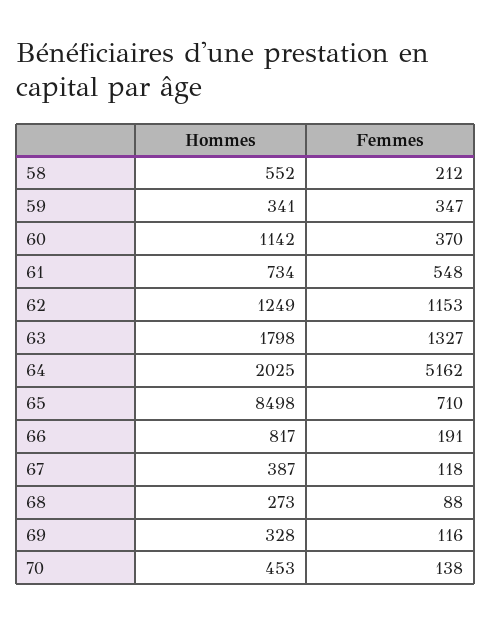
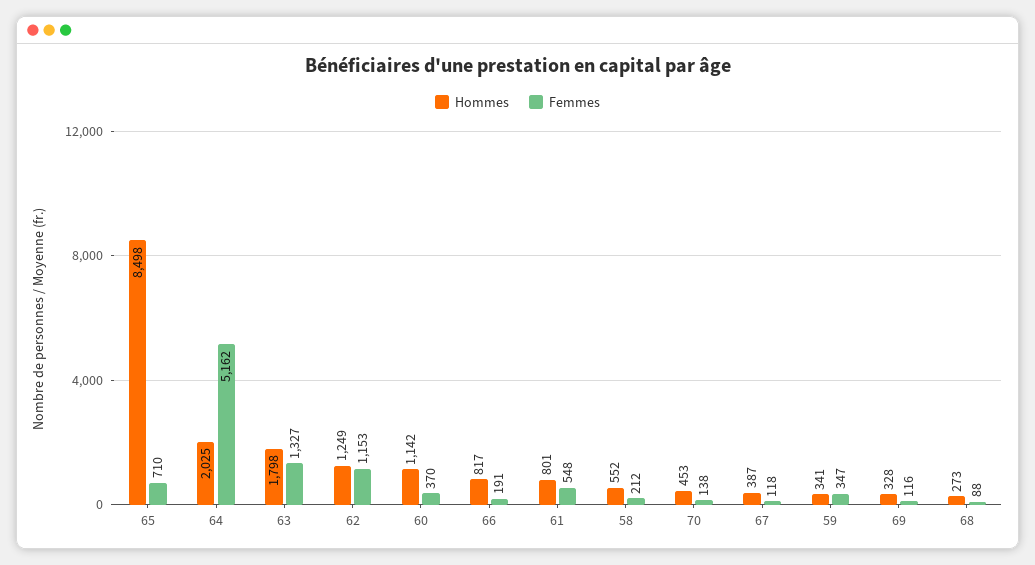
  {
    "Hommes": {
      "58": 552,
      "59": 341,
      "60": 1142,
-     "61": 734,
+     "61": 801,
      "62": 1249,
      "63": 1798,
      "64": 2025,
      "65": 8498,
      "66": 817,
      "67": 387,
      "68": 273,
      "69": 328,
      "70": 453
    },
    "Femmes": {
      "58": 212,
      "59": 347,
      "60": 370,
      "61": 548,
      "62": 1153,
      "63": 1327,
      "64": 5162,
      "65": 710,
      "66": 191,
      "67": 118,
      "68": 88,
      "69": 116,
      "70": 138
    }
  }

